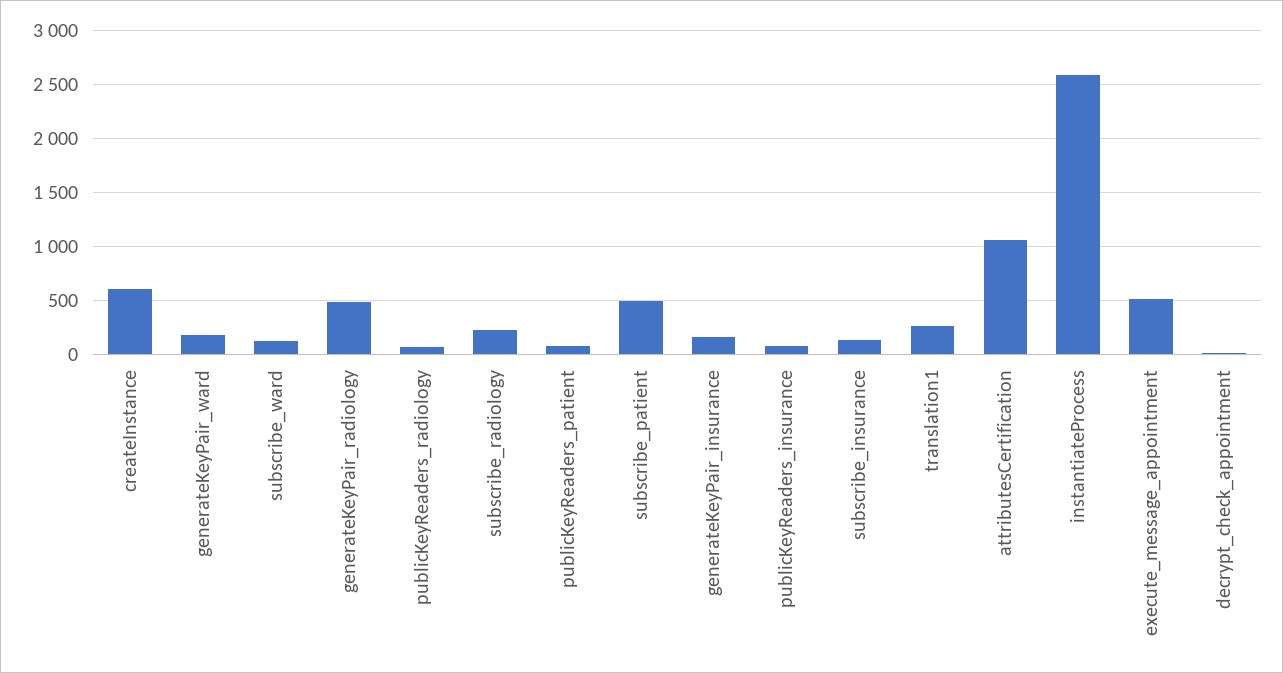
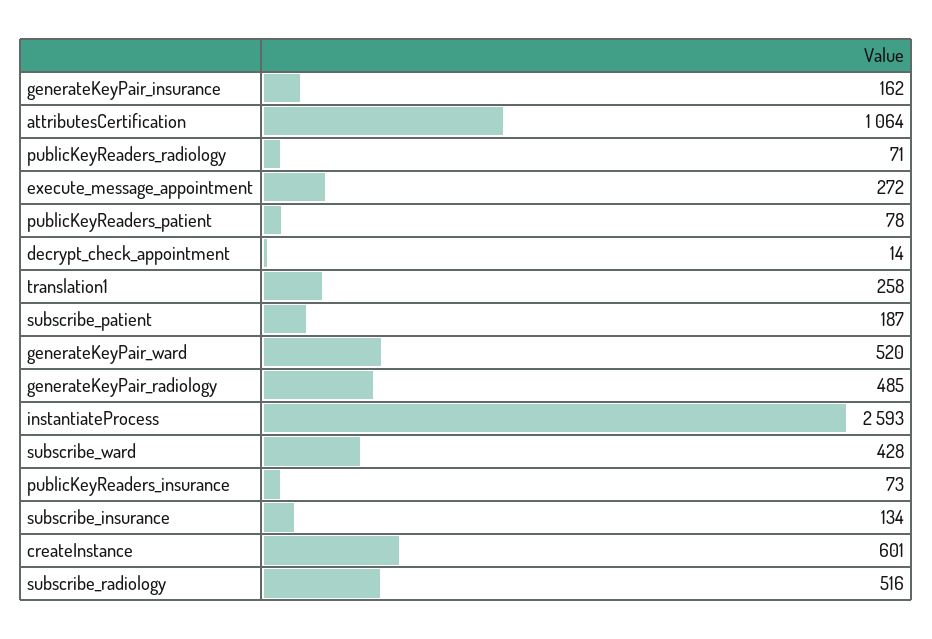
  {
    "createInstance": 601,
-   "generateKeyPair_ward": 200,
+   "generateKeyPair_ward": 520,
-   "subscribe_ward": 100,
+   "subscribe_ward": 428,
    "generateKeyPair_radiology": 485,
    "publicKeyReaders_radiology": 71,
-   "subscribe_radiology": 200,
+   "subscribe_radiology": 516,
    "publicKeyReaders_patient": 78,
-   "subscribe_patient": 500,
+   "subscribe_patient": 187,
    "generateKeyPair_insurance": 162,
    "publicKeyReaders_insurance": 73,
    "subscribe_insurance": 134,
    "translation1": 258,
    "attributesCertification": 1064,
    "instantiateProcess": 2593,
-   "execute_message_appointment": 500,
+   "execute_message_appointment": 272,
    "decrypt_check_appointment": 14
  }

